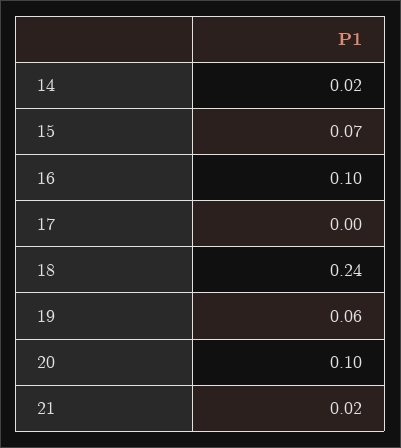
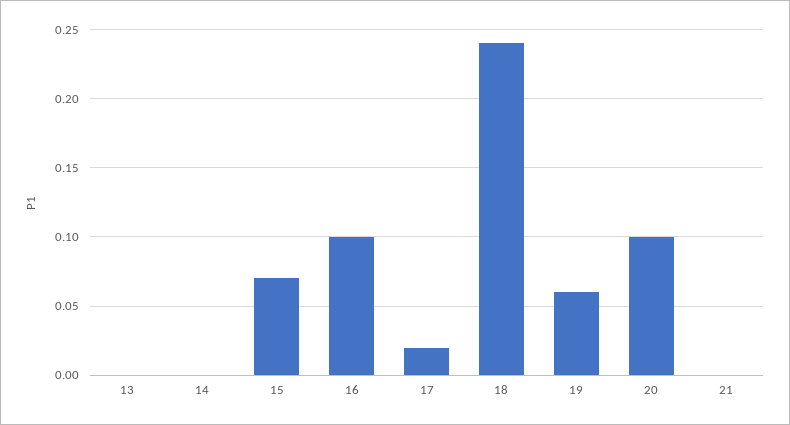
  {
-   "14": 0.02,
+   "14": 0,
    "15": 0.07,
    "16": 0.1,
-   "17": 0,
+   "17": 0.02,
    "18": 0.24,
    "19": 0.06,
    "20": 0.1,
-   "21": 0.02
+   "21": 0,
+   "13": 0
  }

